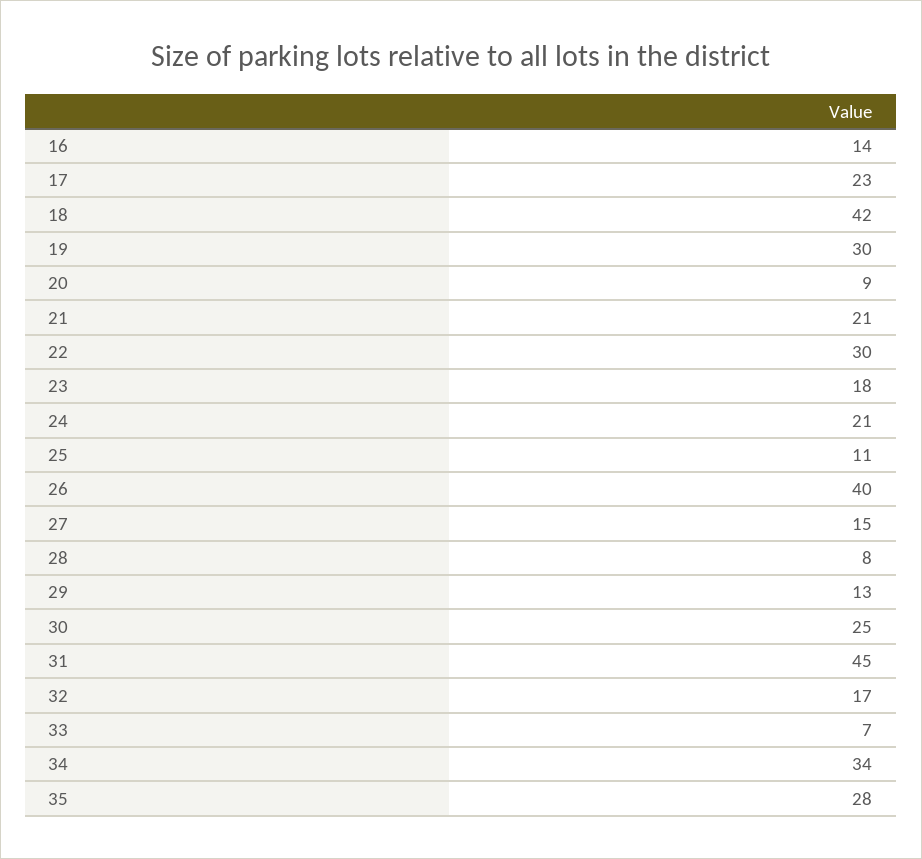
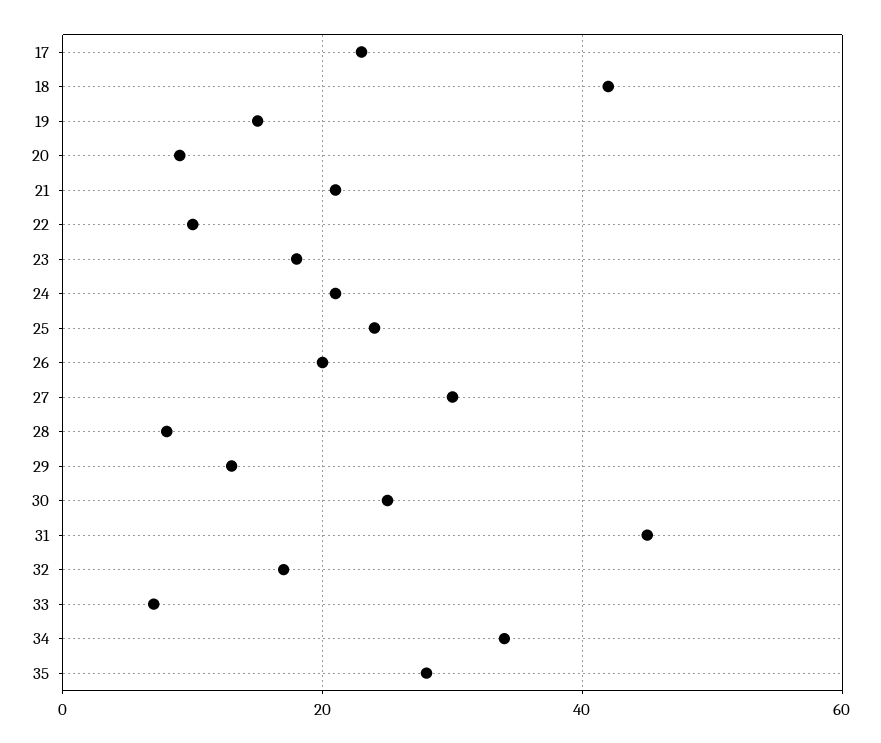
  {
-   "16": 14,
    "17": 23,
    "18": 42,
-   "19": 30,
+   "19": 15,
    "20": 9,
    "21": 21,
-   "22": 30,
+   "22": 10,
    "23": 18,
    "24": 21,
-   "25": 11,
+   "25": 25,
-   "26": 40,
+   "26": 20,
-   "27": 15,
+   "27": 30,
    "28": 8,
    "29": 13,
    "30": 25,
    "31": 45,
    "32": 17,
    "33": 7,
    "34": 34,
    "35": 28
  }

